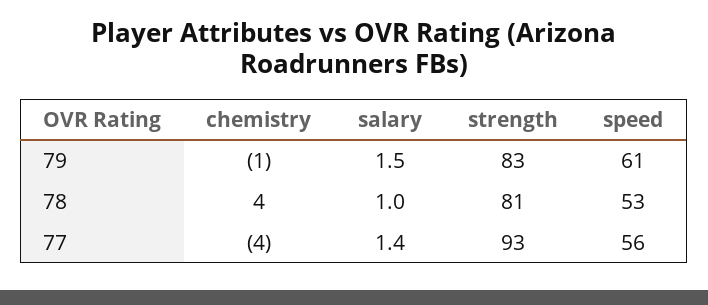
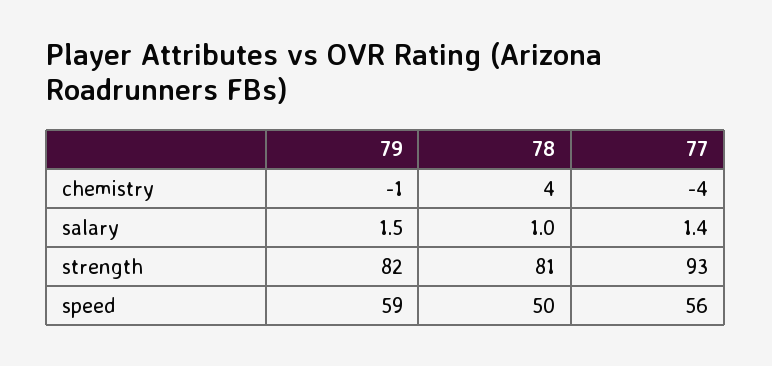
  {
    "chemistry": {
      "79": -1,
      "78": 4,
      "77": -4
    },
    "salary": {
      "79": 1.5,
      "78": 1,
      "77": 1.4
    },
    "strength": {
-     "79": 83,
+     "79": 82,
      "78": 81,
      "77": 93
    },
    "speed": {
-     "79": 61,
+     "79": 59,
-     "78": 53,
+     "78": 50,
      "77": 56
    }
  }

